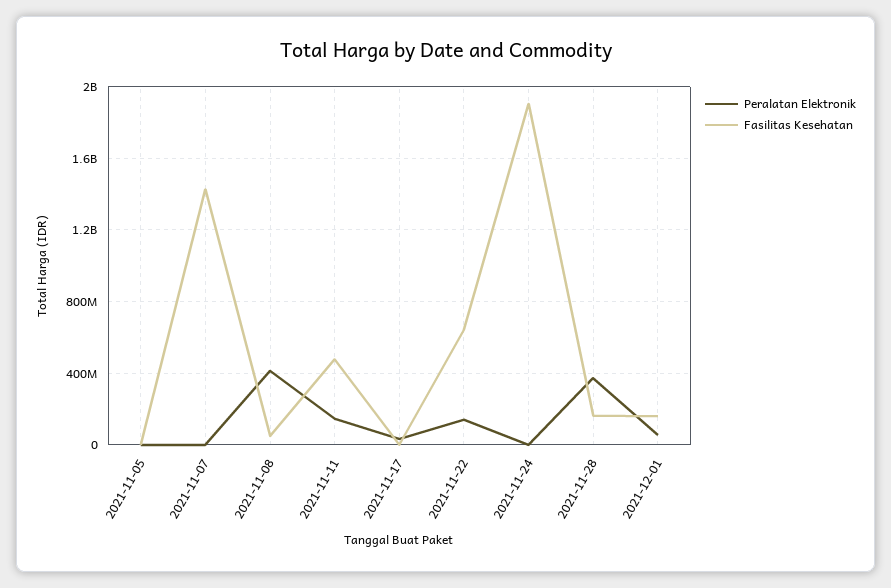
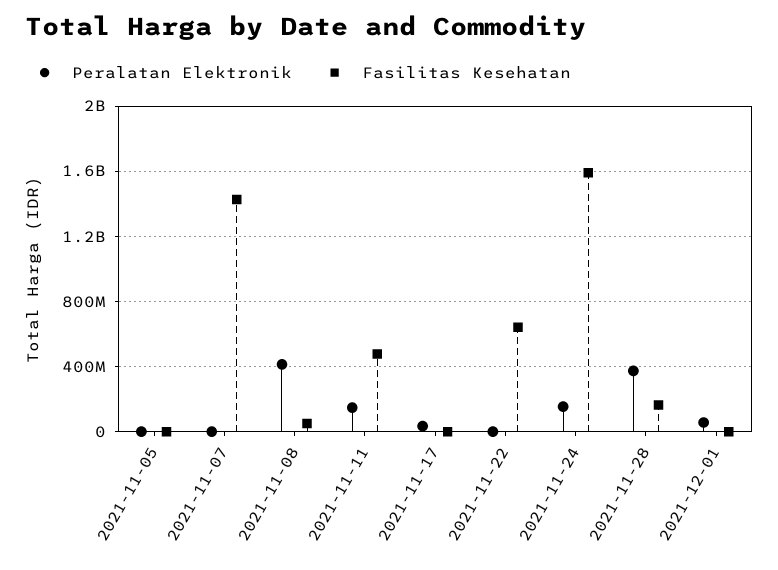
  {
    "Peralatan Elektronik": {
      "2021-11-05": 0,
      "2021-11-07": 0,
      "2021-11-08": 400000000,
      "2021-11-11": 150000000,
      "2021-11-17": 50000000,
-     "2021-11-22": 150000000,
+     "2021-11-22": 0,
-     "2021-11-24": 0,
+     "2021-11-24": 150000000,
      "2021-11-28": 350000000,
      "2021-12-01": 50000000
    },
    "Fasilitas Kesehatan": {
      "2021-11-05": 0,
      "2021-11-07": 1450000000,
      "2021-11-08": 50000000,
      "2021-11-11": 500000000,
      "2021-11-17": 0,
      "2021-11-22": 650000000,
-     "2021-11-24": 1900000000,
+     "2021-11-24": 1600000000,
      "2021-11-28": 150000000,
-     "2021-12-01": 150000000
+     "2021-12-01": 0
    }
  }

